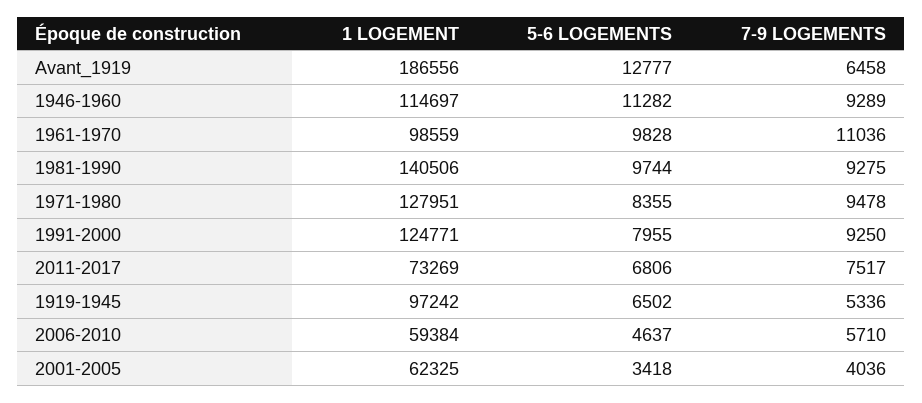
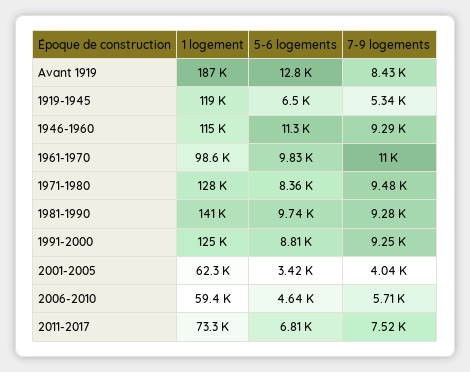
  {
    "1 LOGEMENT": {
      "Avant_1919": 186556,
      "1946-1960": 114697,
      "1961-1970": 98559,
      "1981-1990": 140506,
      "1971-1980": 127951,
      "1991-2000": 124771,
      "2011-2017": 73269,
-     "1919-1945": 97242,
+     "1919-1945": 119000,
      "2006-2010": 59384,
      "2001-2005": 62325
    },
    "5-6 LOGEMENTS": {
      "Avant_1919": 12777,
      "1946-1960": 11282,
      "1961-1970": 9828,
      "1981-1990": 9744,
      "1971-1980": 8355,
-     "1991-2000": 7955,
+     "1991-2000": 8810,
      "2011-2017": 6806,
      "1919-1945": 6502,
      "2006-2010": 4637,
      "2001-2005": 3418
    },
    "7-9 LOGEMENTS": {
-     "Avant_1919": 6458,
+     "Avant_1919": 8430,
      "1946-1960": 9289,
      "1961-1970": 11036,
      "1981-1990": 9275,
      "1971-1980": 9478,
      "1991-2000": 9250,
      "2011-2017": 7517,
      "1919-1945": 5336,
      "2006-2010": 5710,
      "2001-2005": 4036
    }
  }

